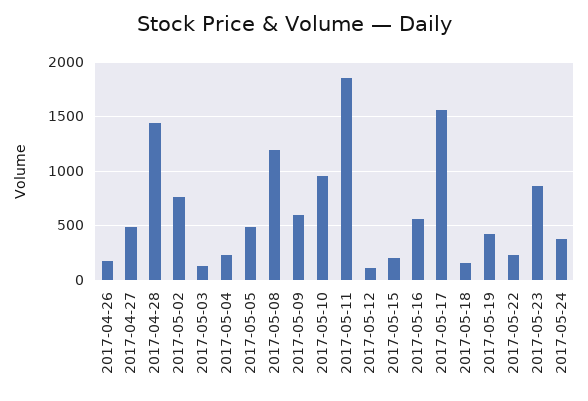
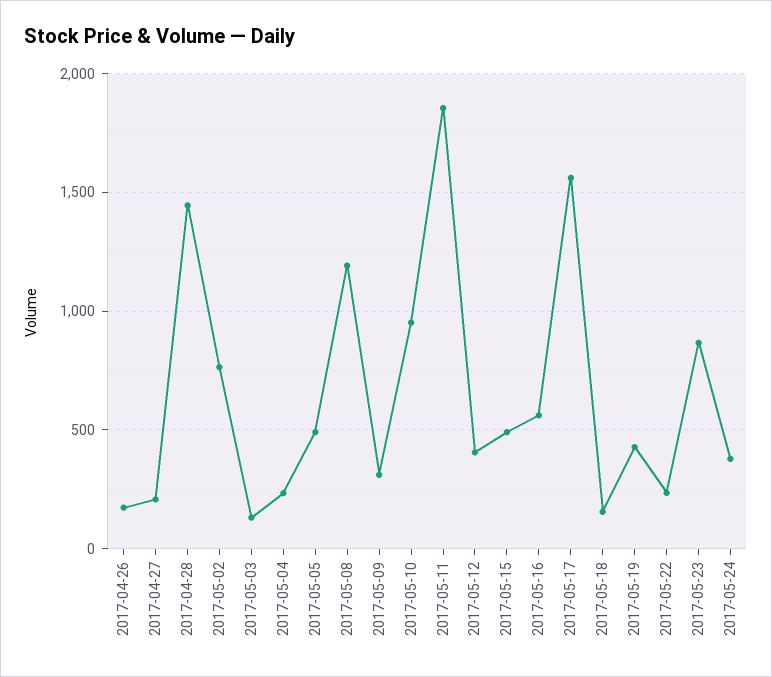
  {
    "2017-04-26": 150,
-   "2017-04-27": 500,
+   "2017-04-27": 200,
    "2017-04-28": 1450,
    "2017-05-02": 750,
    "2017-05-03": 150,
    "2017-05-04": 250,
    "2017-05-05": 500,
    "2017-05-08": 1200,
-   "2017-05-09": 600,
+   "2017-05-09": 300,
    "2017-05-10": 950,
    "2017-05-11": 1850,
-   "2017-05-12": 100,
+   "2017-05-12": 400,
-   "2017-05-15": 200,
+   "2017-05-15": 500,
    "2017-05-16": 550,
    "2017-05-17": 1550,
    "2017-05-18": 150,
    "2017-05-19": 450,
    "2017-05-22": 250,
    "2017-05-23": 850,
    "2017-05-24": 400
  }

